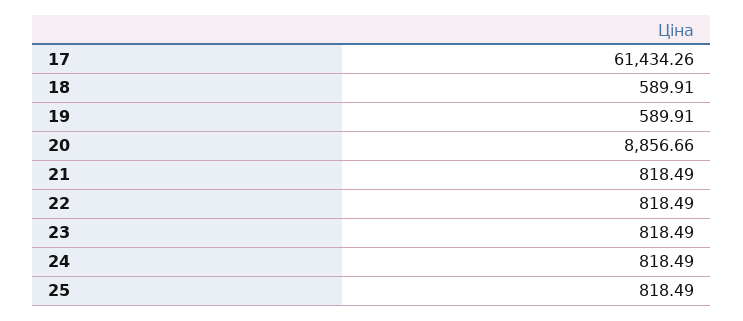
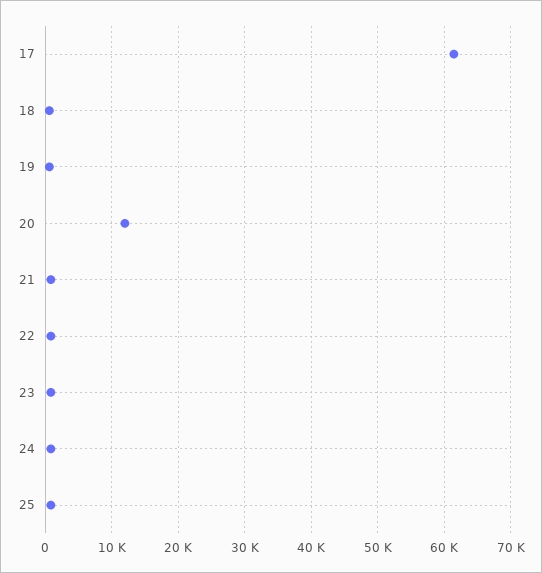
  {
    "17": 61434.26,
    "18": 589.91,
    "19": 589.91,
-   "20": 8856.66,
+   "20": 12000,
    "21": 818.49,
    "22": 818.49,
    "23": 818.49,
    "24": 818.49,
    "25": 818.49
  }

